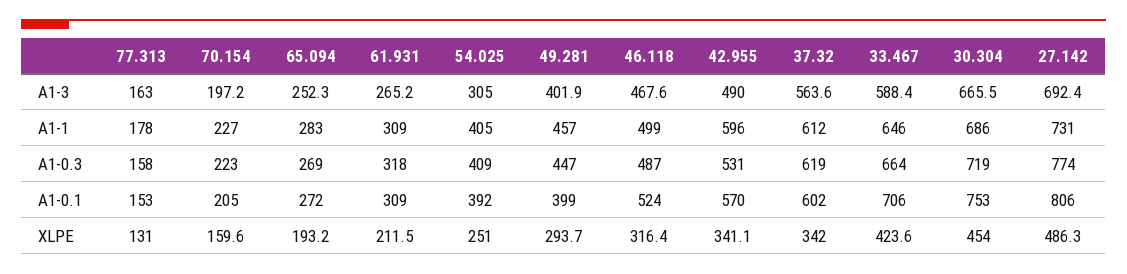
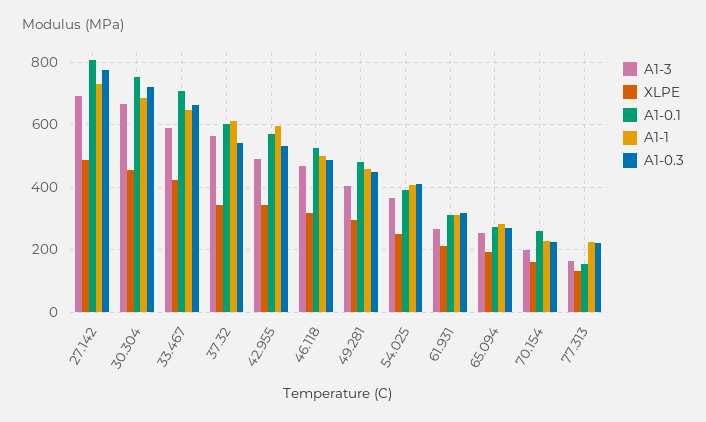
  {
    "A1-3": {
      "77.313": 163,
      "70.154": 197.2,
      "65.094": 252.3,
      "61.931": 265.2,
-     "54.025": 305,
+     "54.025": 360,
      "49.281": 401.9,
      "46.118": 467.6,
      "42.955": 490,
      "37.32": 563.6,
      "33.467": 588.4,
      "30.304": 665.5,
      "27.142": 692.4
    },
    "A1-1": {
-     "77.313": 178,
+     "77.313": 220,
      "70.154": 227,
      "65.094": 283,
      "61.931": 309,
      "54.025": 405,
      "49.281": 457,
      "46.118": 499,
      "42.955": 596,
      "37.32": 612,
      "33.467": 646,
      "30.304": 686,
      "27.142": 731
    },
    "A1-0.3": {
-     "77.313": 158,
+     "77.313": 220,
      "70.154": 223,
      "65.094": 269,
      "61.931": 318,
      "54.025": 409,
      "49.281": 447,
      "46.118": 487,
      "42.955": 531,
-     "37.32": 619,
+     "37.32": 540,
      "33.467": 664,
      "30.304": 719,
      "27.142": 774
    },
    "A1-0.1": {
      "77.313": 153,
-     "70.154": 205,
+     "70.154": 260,
      "65.094": 272,
      "61.931": 309,
      "54.025": 392,
-     "49.281": 399,
+     "49.281": 480,
      "46.118": 524,
      "42.955": 570,
      "37.32": 602,
      "33.467": 706,
      "30.304": 753,
      "27.142": 806
    },
    "XLPE": {
      "77.313": 131,
      "70.154": 159.6,
      "65.094": 193.2,
      "61.931": 211.5,
      "54.025": 251,
      "49.281": 293.7,
      "46.118": 316.4,
      "42.955": 341.1,
      "37.32": 342,
      "33.467": 423.6,
      "30.304": 454,
      "27.142": 486.3
    }
  }

